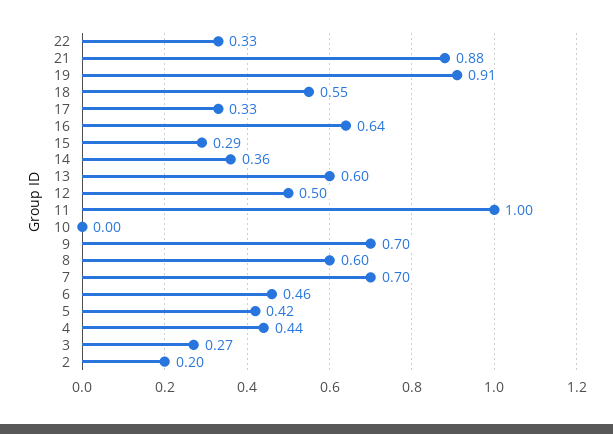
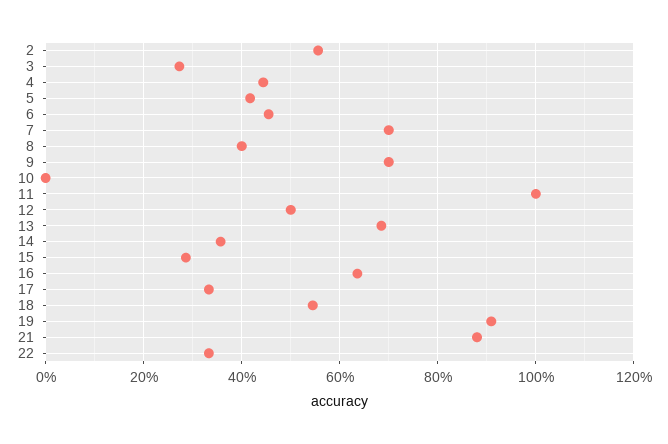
  {
    "22": 0.33,
    "21": 0.88,
    "19": 0.91,
    "18": 0.55,
    "17": 0.33,
    "16": 0.64,
    "15": 0.29,
    "14": 0.36,
-   "13": 0.6,
+   "13": 0.68,
    "12": 0.5,
    "11": 1,
    "10": 0,
    "9": 0.7,
-   "8": 0.6,
+   "8": 0.4,
    "7": 0.7,
    "6": 0.46,
    "5": 0.42,
    "4": 0.44,
    "3": 0.27,
-   "2": 0.2
+   "2": 0.56
  }

